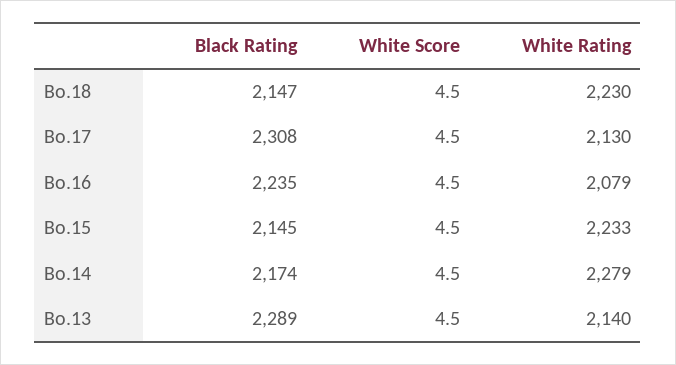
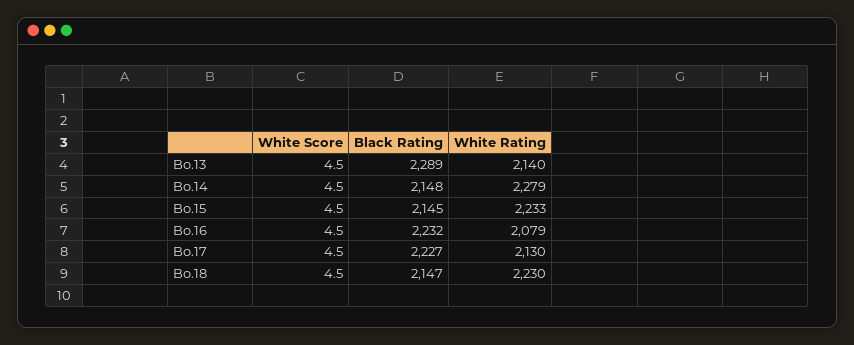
  {
    "Black Rating": {
      "Bo.18": 2147,
-     "Bo.17": 2308,
+     "Bo.17": 2227,
-     "Bo.16": 2235,
+     "Bo.16": 2232,
      "Bo.15": 2145,
-     "Bo.14": 2174,
+     "Bo.14": 2148,
      "Bo.13": 2289
    },
    "White Score": {
      "Bo.18": 4.5,
      "Bo.17": 4.5,
      "Bo.16": 4.5,
      "Bo.15": 4.5,
      "Bo.14": 4.5,
      "Bo.13": 4.5
    },
    "White Rating": {
      "Bo.18": 2230,
      "Bo.17": 2130,
      "Bo.16": 2079,
      "Bo.15": 2233,
      "Bo.14": 2279,
      "Bo.13": 2140
    }
  }

